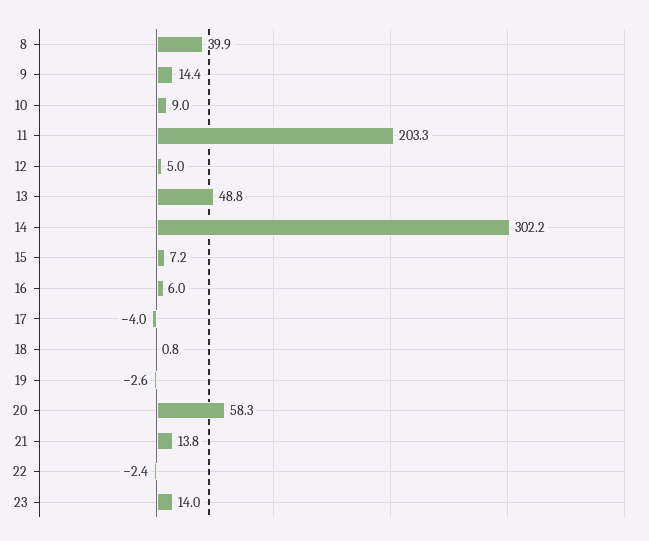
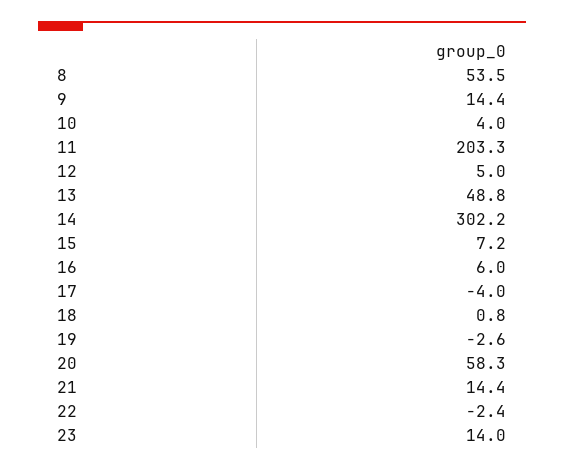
  {
-   "8": 39.9,
+   "8": 53.5,
    "9": 14.4,
-   "10": 9,
+   "10": 4,
    "11": 203.3,
    "12": 5,
    "13": 48.8,
    "14": 302.2,
    "15": 7.2,
    "16": 6,
    "17": -4,
    "18": 0.8,
    "19": -2.6,
    "20": 58.3,
-   "21": 13.8,
+   "21": 14.4,
    "22": -2.4,
    "23": 14
  }

